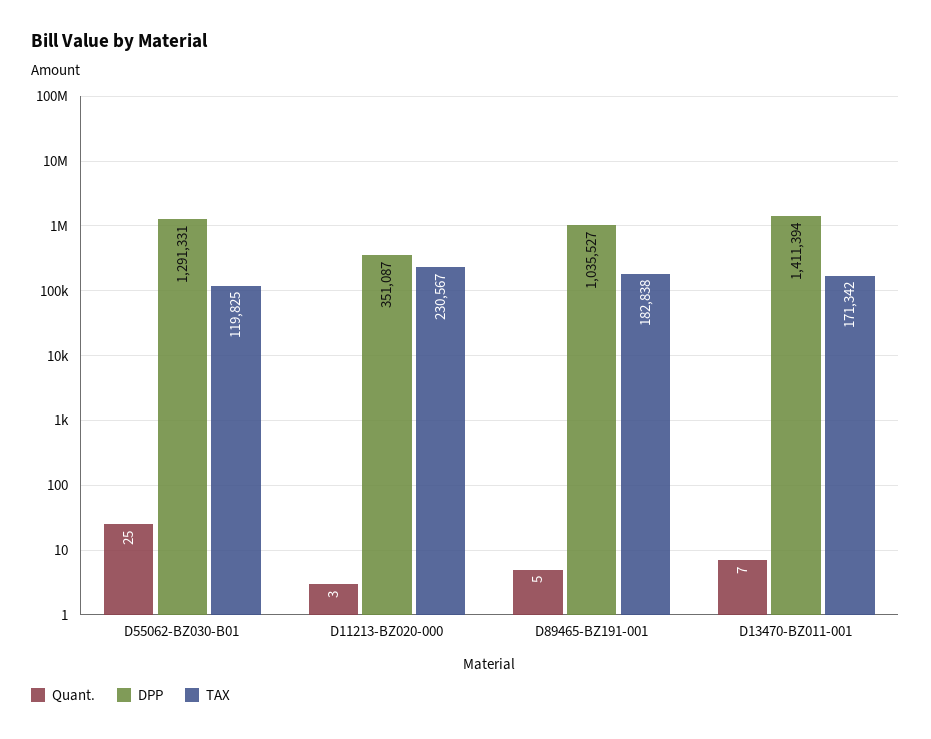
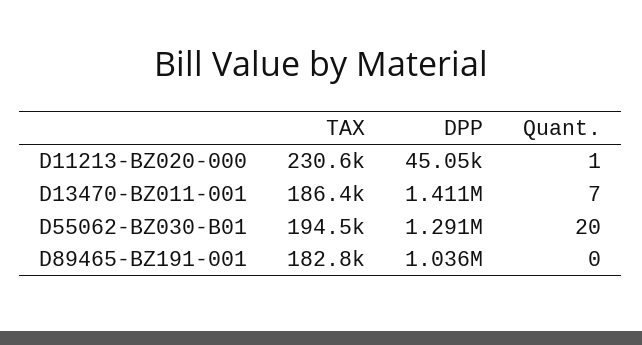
  {
    "Quant.": {
-     "D55062-BZ030-B01": 25,
+     "D55062-BZ030-B01": 20,
-     "D11213-BZ020-000": 3,
+     "D11213-BZ020-000": 1,
-     "D89465-BZ191-001": 5,
+     "D89465-BZ191-001": 0,
      "D13470-BZ011-001": 7
    },
    "DPP": {
      "D55062-BZ030-B01": 1291331,
-     "D11213-BZ020-000": 351087,
+     "D11213-BZ020-000": 45050,
      "D89465-BZ191-001": 1035527,
      "D13470-BZ011-001": 1411394
    },
    "TAX": {
-     "D55062-BZ030-B01": 119825,
+     "D55062-BZ030-B01": 194500,
      "D11213-BZ020-000": 230567,
      "D89465-BZ191-001": 182838,
-     "D13470-BZ011-001": 171342
+     "D13470-BZ011-001": 186400
    }
  }

